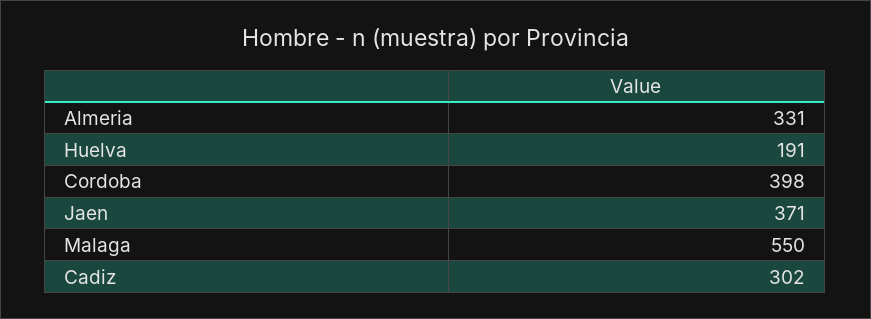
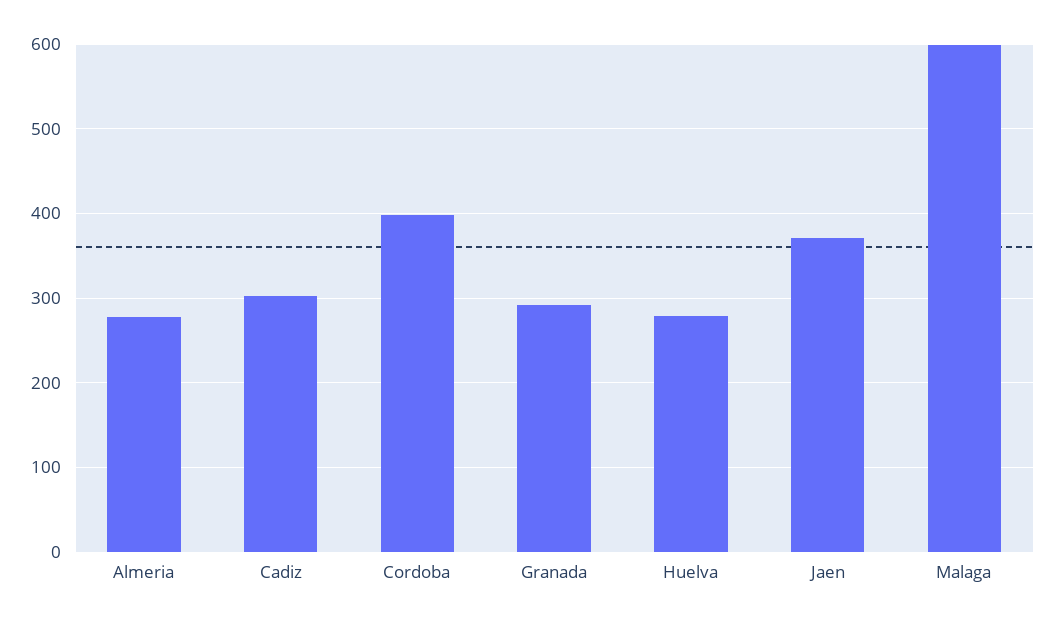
  {
-   "Almeria": 331,
+   "Almeria": 280,
-   "Huelva": 191,
+   "Huelva": 280,
    "Cordoba": 398,
    "Jaen": 371,
-   "Malaga": 550,
+   "Malaga": 600,
-   "Cadiz": 302
+   "Cadiz": 302,
+   "Granada": 290
  }

